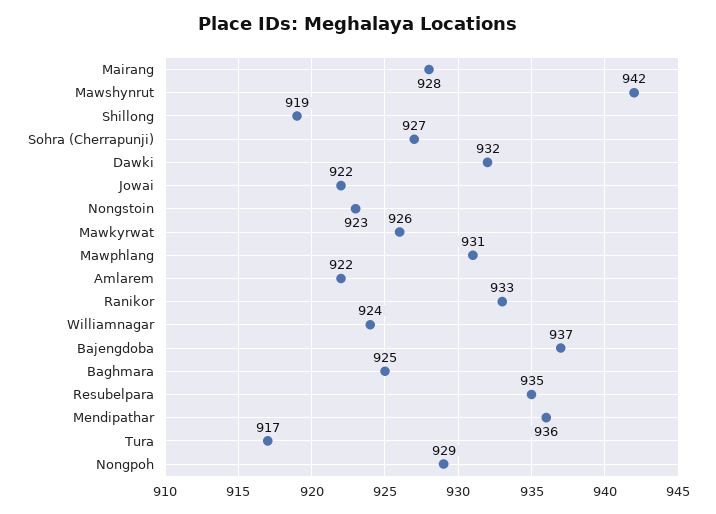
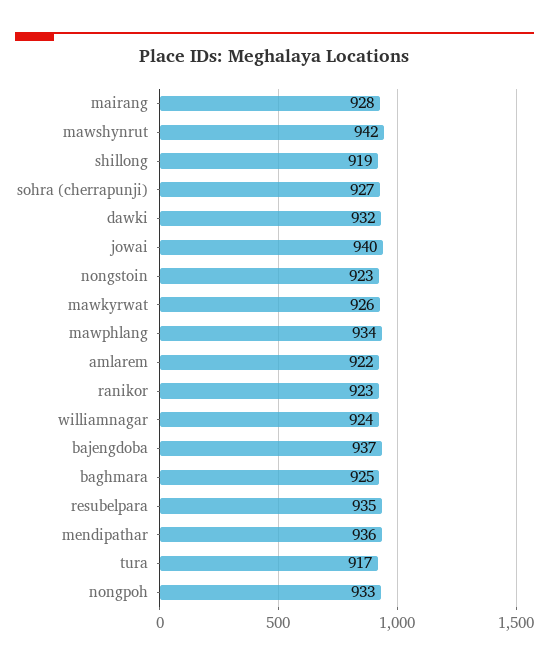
  {
    "Mairang": 928,
    "Mawshynrut": 942,
    "Shillong": 919,
    "Sohra (Cherrapunji)": 927,
    "Dawki": 932,
-   "Jowai": 922,
+   "Jowai": 940,
    "Nongstoin": 923,
    "Mawkyrwat": 926,
-   "Mawphlang": 931,
+   "Mawphlang": 934,
    "Amlarem": 922,
-   "Ranikor": 933,
+   "Ranikor": 923,
    "Williamnagar": 924,
    "Bajengdoba": 937,
    "Baghmara": 925,
    "Resubelpara": 935,
    "Mendipathar": 936,
    "Tura": 917,
-   "Nongpoh": 929
+   "Nongpoh": 933
  }

